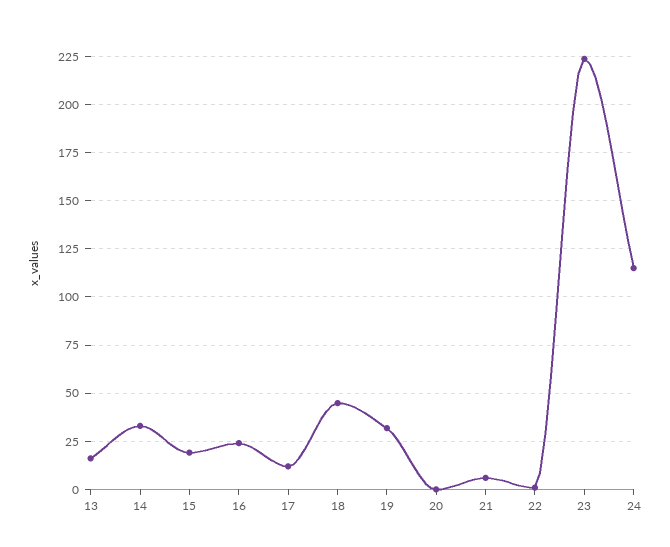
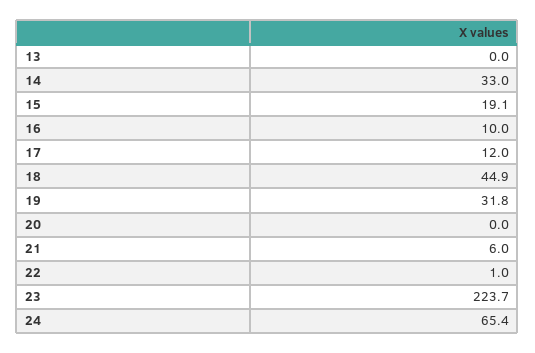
  {
-   "13": 15,
+   "13": 0,
    "14": 33,
    "15": 19.1,
-   "16": 25,
+   "16": 10,
    "17": 12,
    "18": 44.9,
    "19": 31.8,
    "20": 0,
    "21": 6,
    "22": 1,
    "23": 223.7,
-   "24": 115
+   "24": 65.4
  }

